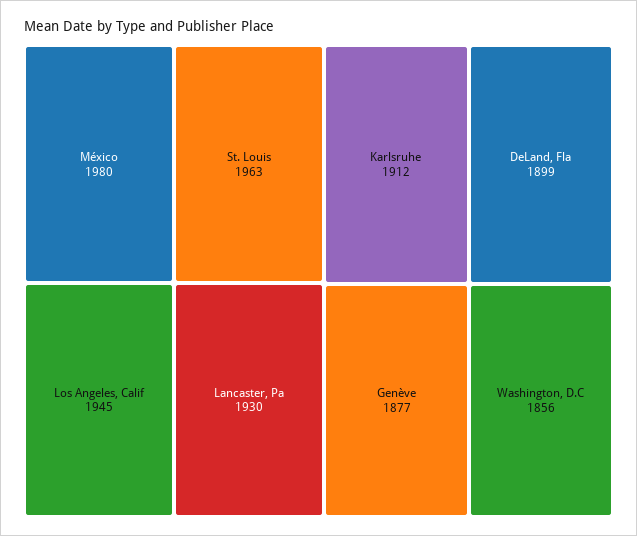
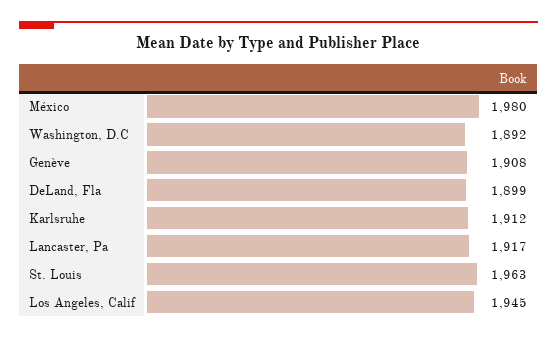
  {
    "México": 1980,
    "St. Louis": 1963,
    "Los Angeles, Calif": 1945,
-   "Lancaster, Pa": 1930,
+   "Lancaster, Pa": 1917,
    "Karlsruhe": 1912,
    "DeLand, Fla": 1899,
-   "Genève": 1877,
+   "Genève": 1908,
-   "Washington, D.C": 1856
+   "Washington, D.C": 1892
  }

